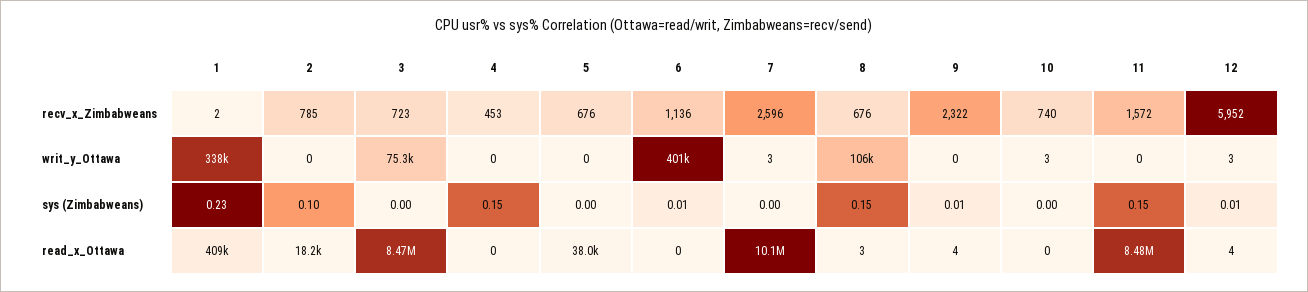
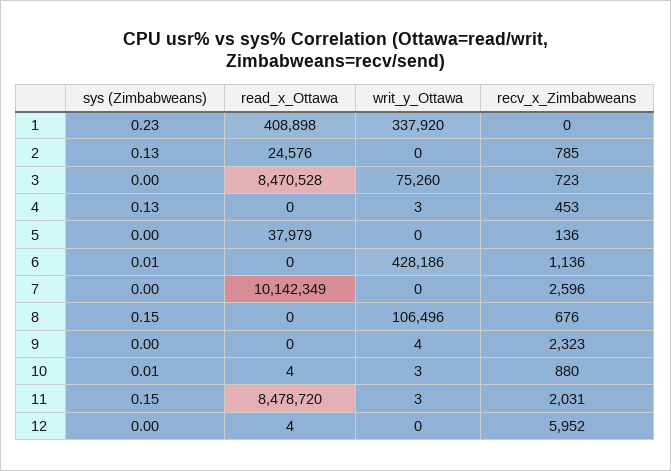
  {
    "1": {
-     "recv_x_Zimbabweans": 2,
+     "recv_x_Zimbabweans": 0,
      "writ_y_Ottawa": 337920,
      "sys (Zimbabweans)": 0.23,
      "read_x_Ottawa": 408898
    },
    "2": {
      "recv_x_Zimbabweans": 785,
      "writ_y_Ottawa": 0,
-     "sys (Zimbabweans)": 0.1,
+     "sys (Zimbabweans)": 0.13,
-     "read_x_Ottawa": 18200
+     "read_x_Ottawa": 24576
    },
    "3": {
      "recv_x_Zimbabweans": 723,
      "writ_y_Ottawa": 75260,
      "sys (Zimbabweans)": 0,
      "read_x_Ottawa": 8470528
    },
    "4": {
      "recv_x_Zimbabweans": 453,
-     "writ_y_Ottawa": 0,
+     "writ_y_Ottawa": 3,
-     "sys (Zimbabweans)": 0.15,
+     "sys (Zimbabweans)": 0.13,
      "read_x_Ottawa": 0
    },
    "5": {
-     "recv_x_Zimbabweans": 676,
+     "recv_x_Zimbabweans": 136,
      "writ_y_Ottawa": 0,
      "sys (Zimbabweans)": 0,
      "read_x_Ottawa": 37979
    },
    "6": {
      "recv_x_Zimbabweans": 1136,
-     "writ_y_Ottawa": 401000,
+     "writ_y_Ottawa": 428186,
      "sys (Zimbabweans)": 0.01,
      "read_x_Ottawa": 0
    },
    "7": {
      "recv_x_Zimbabweans": 2596,
-     "writ_y_Ottawa": 3,
+     "writ_y_Ottawa": 0,
      "sys (Zimbabweans)": 0,
      "read_x_Ottawa": 10142349
    },
    "8": {
      "recv_x_Zimbabweans": 676,
      "writ_y_Ottawa": 106496,
      "sys (Zimbabweans)": 0.15,
-     "read_x_Ottawa": 3
+     "read_x_Ottawa": 0
    },
    "9": {
-     "recv_x_Zimbabweans": 2322,
+     "recv_x_Zimbabweans": 2323,
-     "writ_y_Ottawa": 0,
+     "writ_y_Ottawa": 4,
-     "sys (Zimbabweans)": 0.01,
+     "sys (Zimbabweans)": 0,
-     "read_x_Ottawa": 4
+     "read_x_Ottawa": 0
    },
    "10": {
-     "recv_x_Zimbabweans": 740,
+     "recv_x_Zimbabweans": 880,
      "writ_y_Ottawa": 3,
-     "sys (Zimbabweans)": 0,
+     "sys (Zimbabweans)": 0.01,
-     "read_x_Ottawa": 0
+     "read_x_Ottawa": 4
    },
    "11": {
-     "recv_x_Zimbabweans": 1572,
+     "recv_x_Zimbabweans": 2031,
-     "writ_y_Ottawa": 0,
+     "writ_y_Ottawa": 3,
      "sys (Zimbabweans)": 0.15,
      "read_x_Ottawa": 8478720
    },
    "12": {
      "recv_x_Zimbabweans": 5952,
-     "writ_y_Ottawa": 3,
+     "writ_y_Ottawa": 0,
-     "sys (Zimbabweans)": 0.01,
+     "sys (Zimbabweans)": 0,
      "read_x_Ottawa": 4
    }
  }

